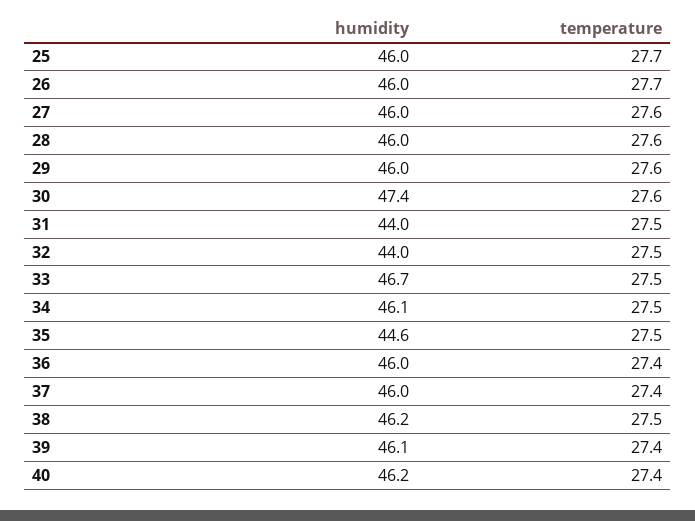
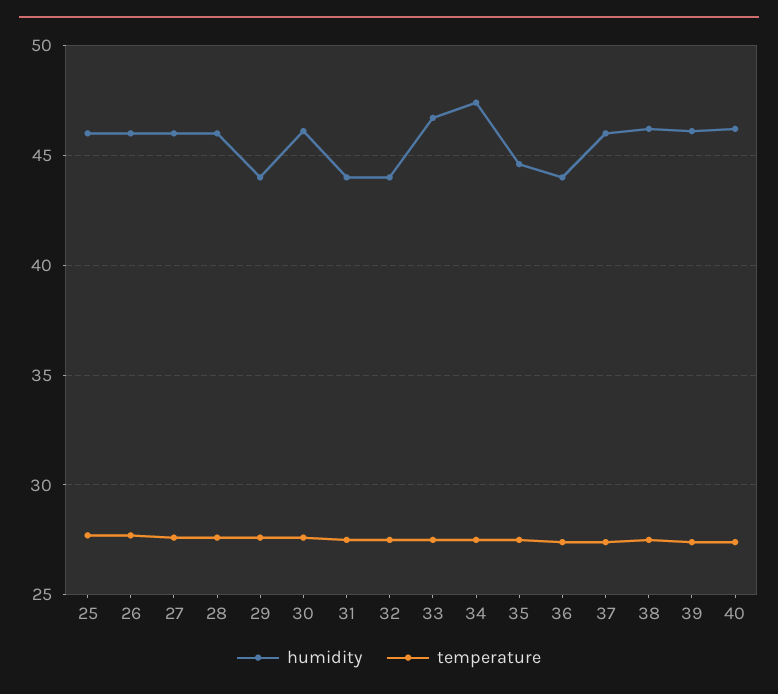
  {
    "humidity": {
      "25": 46,
      "26": 46,
      "27": 46,
      "28": 46,
-     "29": 46,
+     "29": 44,
-     "30": 47.4,
+     "30": 46,
      "31": 44,
      "32": 44,
      "33": 46.7,
-     "34": 46.1,
+     "34": 47.5,
      "35": 44.6,
-     "36": 46,
+     "36": 44,
      "37": 46,
      "38": 46.2,
      "39": 46.1,
      "40": 46.2
    },
    "temperature": {
      "25": 27.7,
      "26": 27.7,
      "27": 27.6,
      "28": 27.6,
      "29": 27.6,
      "30": 27.6,
      "31": 27.5,
      "32": 27.5,
      "33": 27.5,
      "34": 27.5,
      "35": 27.5,
      "36": 27.4,
      "37": 27.4,
      "38": 27.5,
      "39": 27.4,
      "40": 27.4
    }
  }

